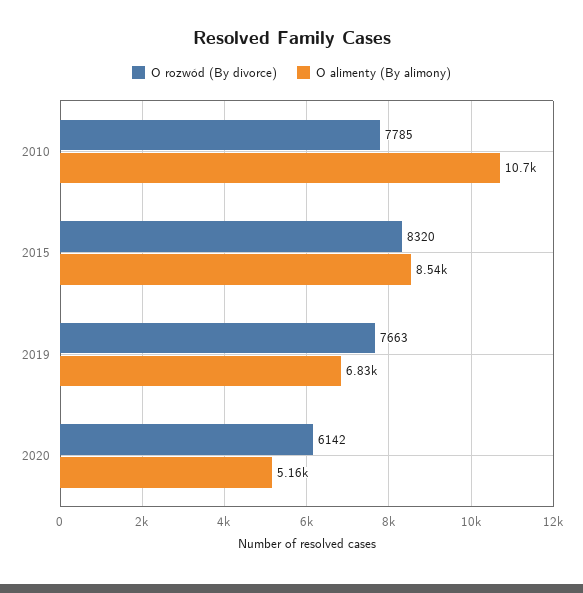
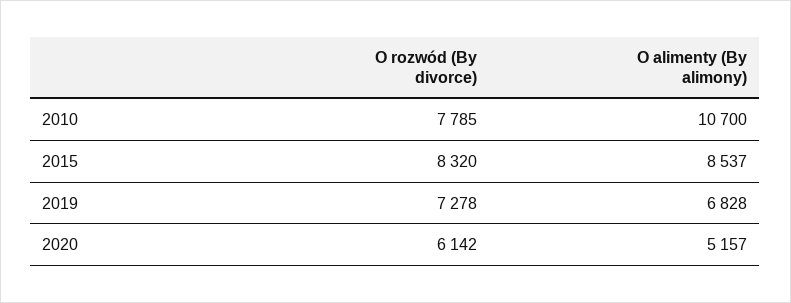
  {
    "O rozwód (By divorce)": {
      "2010": 7785,
      "2015": 8320,
-     "2019": 7663,
+     "2019": 7278,
      "2020": 6142
    },
    "O alimenty (By alimony)": {
      "2010": 10700,
      "2015": 8537,
      "2019": 6828,
      "2020": 5157
    }
  }

